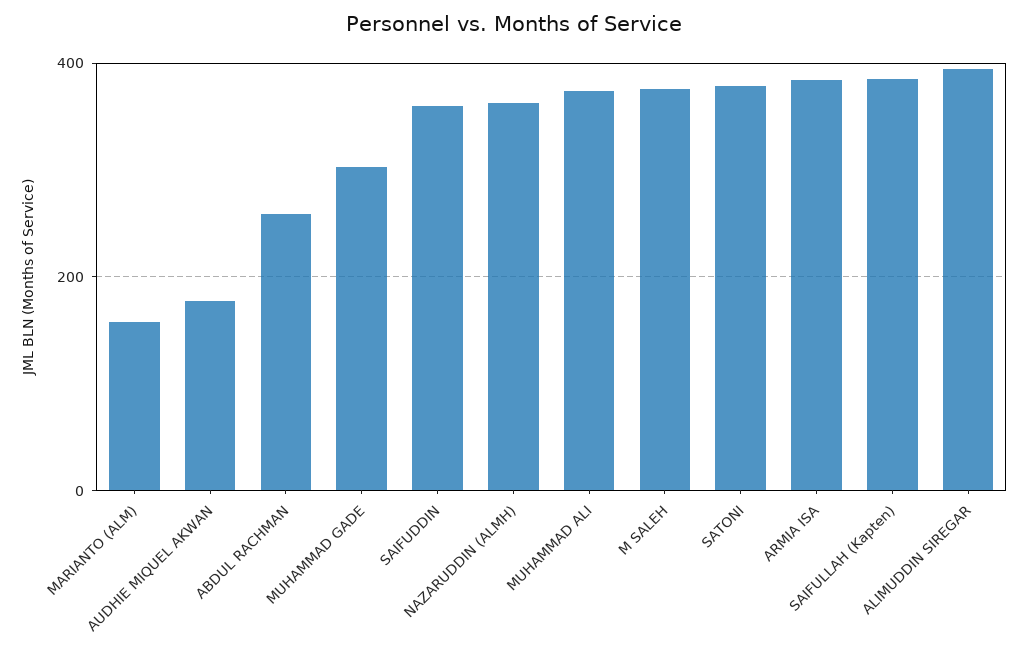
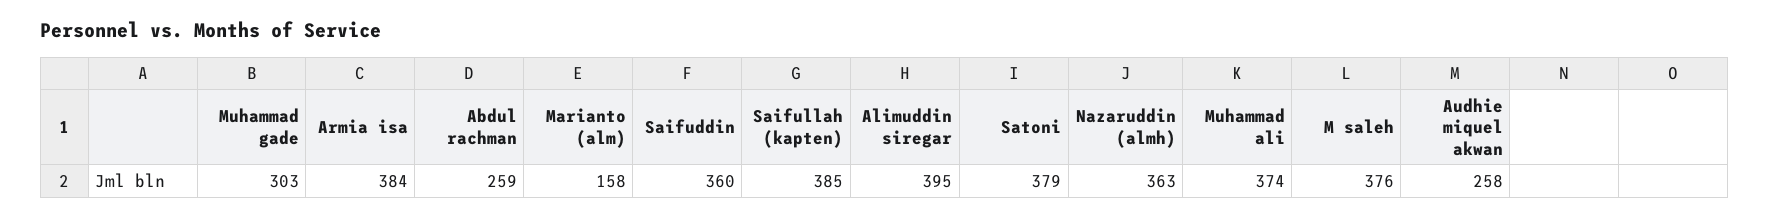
  {
    "MARIANTO (ALM)": 158,
-   "AUDHIE MIQUEL AKWAN": 180,
+   "AUDHIE MIQUEL AKWAN": 258,
    "ABDUL RACHMAN": 259,
    "MUHAMMAD GADE": 303,
    "SAIFUDDIN": 360,
    "NAZARUDDIN (ALMH)": 363,
    "MUHAMMAD ALI": 374,
    "M SALEH": 376,
    "SATONI": 379,
    "ARMIA ISA": 384,
    "SAIFULLAH (Kapten)": 385,
    "ALIMUDDIN SIREGAR": 395
  }

